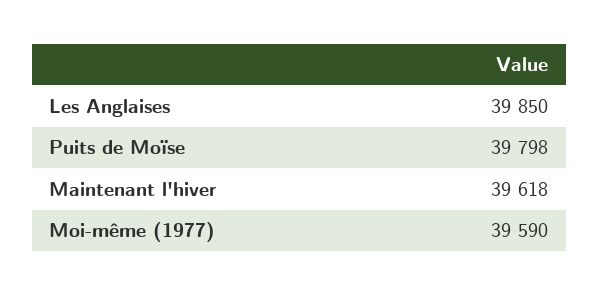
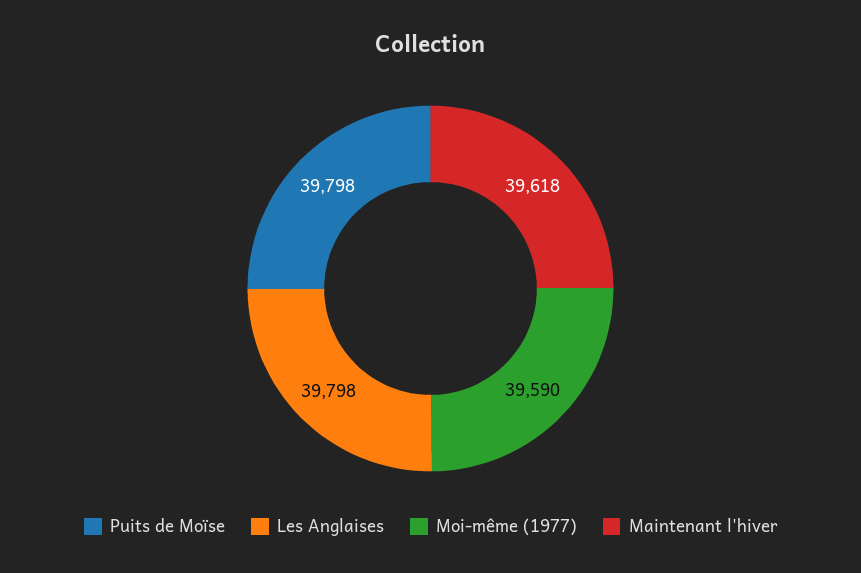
  {
-   "Les Anglaises": 39850,
+   "Les Anglaises": 39798,
    "Puits de Moïse": 39798,
    "Maintenant l'hiver": 39618,
    "Moi-même (1977)": 39590
  }

